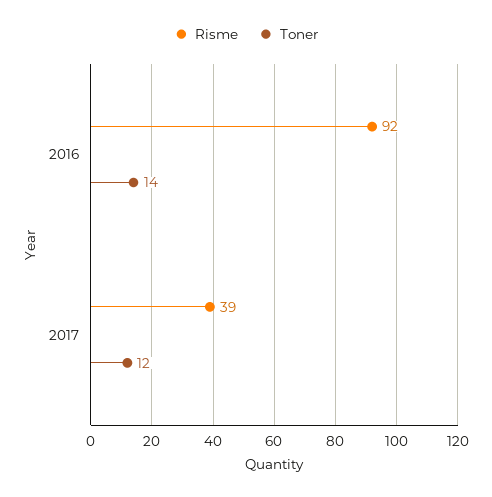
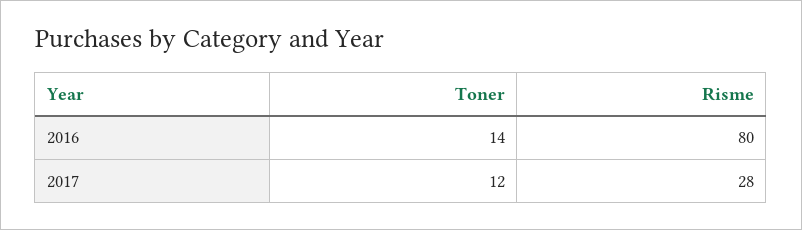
  {
    "Risme": {
-     "2016": 92,
+     "2016": 80,
-     "2017": 39
+     "2017": 28
    },
    "Toner": {
      "2016": 14,
      "2017": 12
    }
  }

